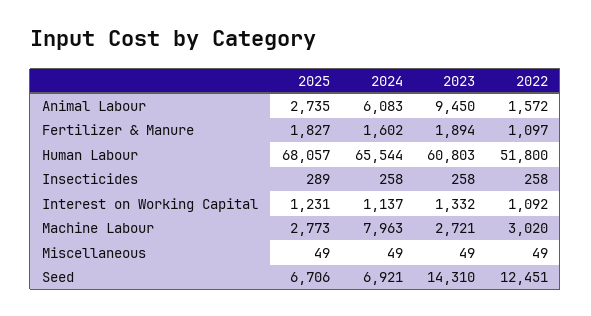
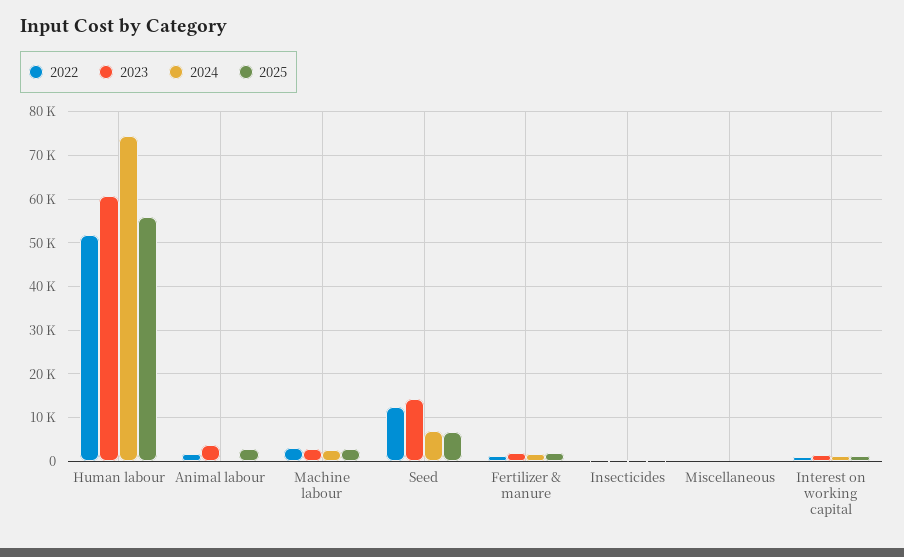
  {
    "2025": {
      "Animal Labour": 2735,
      "Fertilizer & Manure": 1827,
-     "Human Labour": 68057,
+     "Human Labour": 56000,
      "Insecticides": 289,
      "Interest on Working Capital": 1231,
      "Machine Labour": 2773,
      "Miscellaneous": 49,
      "Seed": 6706
    },
    "2024": {
-     "Animal Labour": 6083,
+     "Animal Labour": 0,
      "Fertilizer & Manure": 1602,
-     "Human Labour": 65544,
+     "Human Labour": 74000,
      "Insecticides": 258,
      "Interest on Working Capital": 1137,
-     "Machine Labour": 7963,
+     "Machine Labour": 2000,
      "Miscellaneous": 49,
      "Seed": 6921
    },
    "2023": {
-     "Animal Labour": 9450,
+     "Animal Labour": 4000,
      "Fertilizer & Manure": 1894,
      "Human Labour": 60803,
      "Insecticides": 258,
      "Interest on Working Capital": 1332,
      "Machine Labour": 2721,
      "Miscellaneous": 49,
      "Seed": 14310
    },
    "2022": {
      "Animal Labour": 1572,
      "Fertilizer & Manure": 1097,
      "Human Labour": 51800,
      "Insecticides": 258,
      "Interest on Working Capital": 1092,
      "Machine Labour": 3020,
      "Miscellaneous": 49,
      "Seed": 12451
    }
  }

